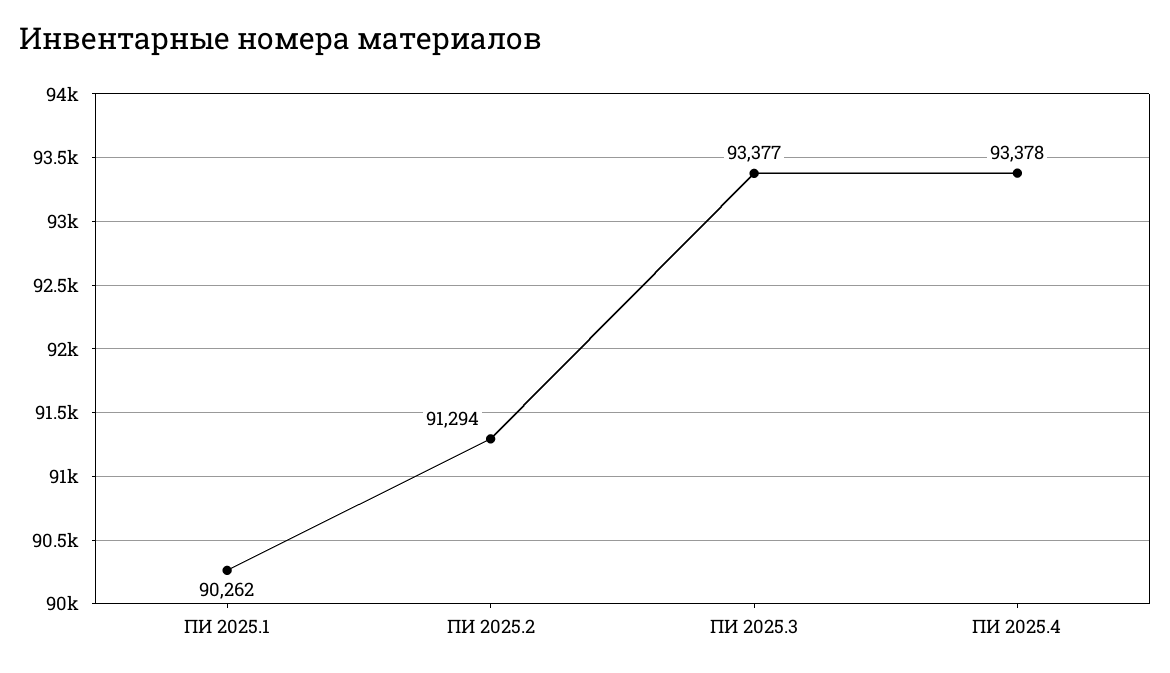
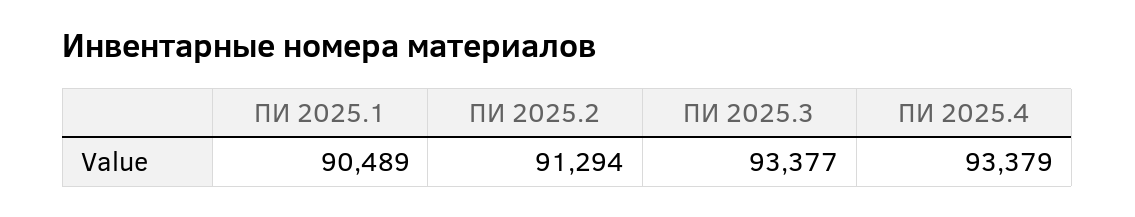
  {
-   "ПИ 2025.1": 90262,
+   "ПИ 2025.1": 90489,
    "ПИ 2025.2": 91294,
    "ПИ 2025.3": 93377,
-   "ПИ 2025.4": 93378
+   "ПИ 2025.4": 93379
  }

